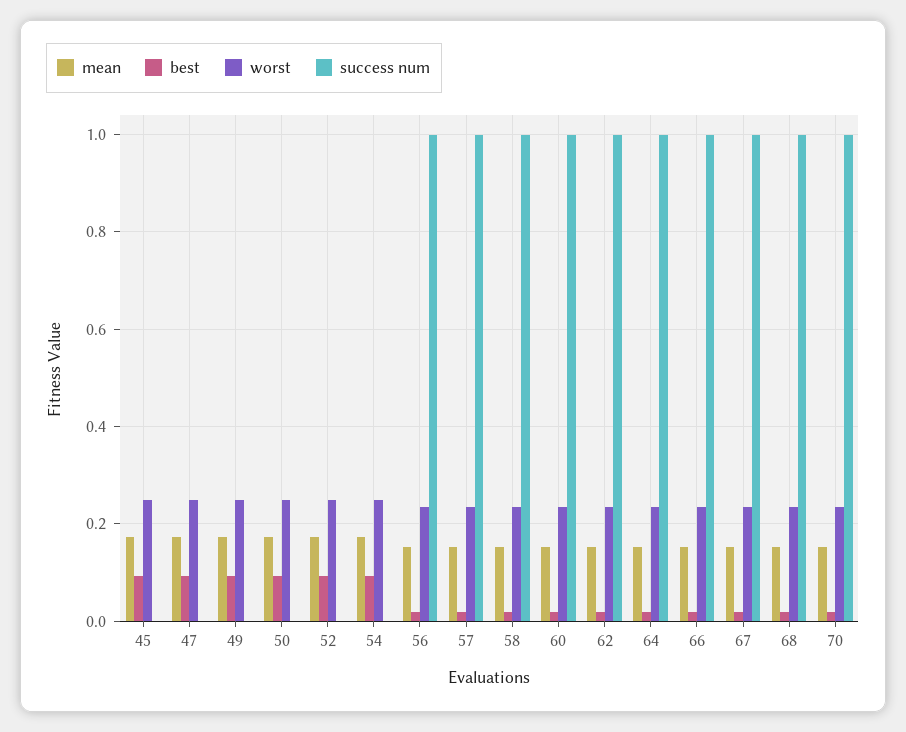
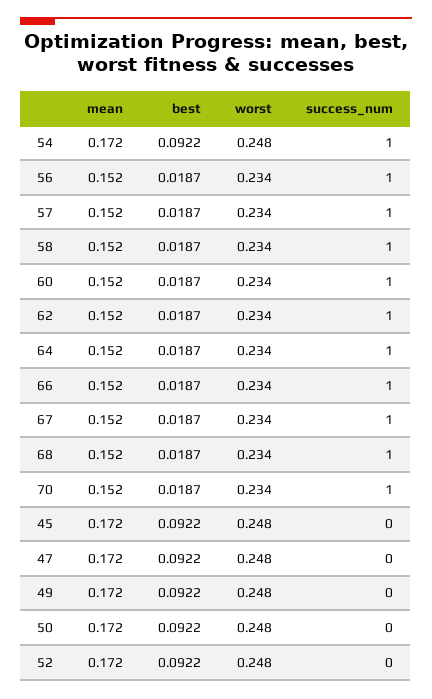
  {
    "mean": {
      "45": 0.172,
      "47": 0.172,
      "49": 0.172,
      "50": 0.172,
      "52": 0.172,
      "54": 0.172,
      "56": 0.152,
      "57": 0.152,
      "58": 0.152,
      "60": 0.152,
      "62": 0.152,
      "64": 0.152,
      "66": 0.152,
      "67": 0.152,
      "68": 0.152,
      "70": 0.152
    },
    "best": {
      "45": 0.0922,
      "47": 0.0922,
      "49": 0.0922,
      "50": 0.0922,
      "52": 0.0922,
      "54": 0.0922,
      "56": 0.0187,
      "57": 0.0187,
      "58": 0.0187,
      "60": 0.0187,
      "62": 0.0187,
      "64": 0.0187,
      "66": 0.0187,
      "67": 0.0187,
      "68": 0.0187,
      "70": 0.0187
    },
    "worst": {
      "45": 0.248,
      "47": 0.248,
      "49": 0.248,
      "50": 0.248,
      "52": 0.248,
      "54": 0.248,
      "56": 0.234,
      "57": 0.234,
      "58": 0.234,
      "60": 0.234,
      "62": 0.234,
      "64": 0.234,
      "66": 0.234,
      "67": 0.234,
      "68": 0.234,
      "70": 0.234
    },
    "success num": {
      "45": 0,
      "47": 0,
      "49": 0,
      "50": 0,
      "52": 0,
-     "54": 0,
+     "54": 1,
      "56": 1,
      "57": 1,
      "58": 1,
      "60": 1,
      "62": 1,
      "64": 1,
      "66": 1,
      "67": 1,
      "68": 1,
      "70": 1
    }
  }

